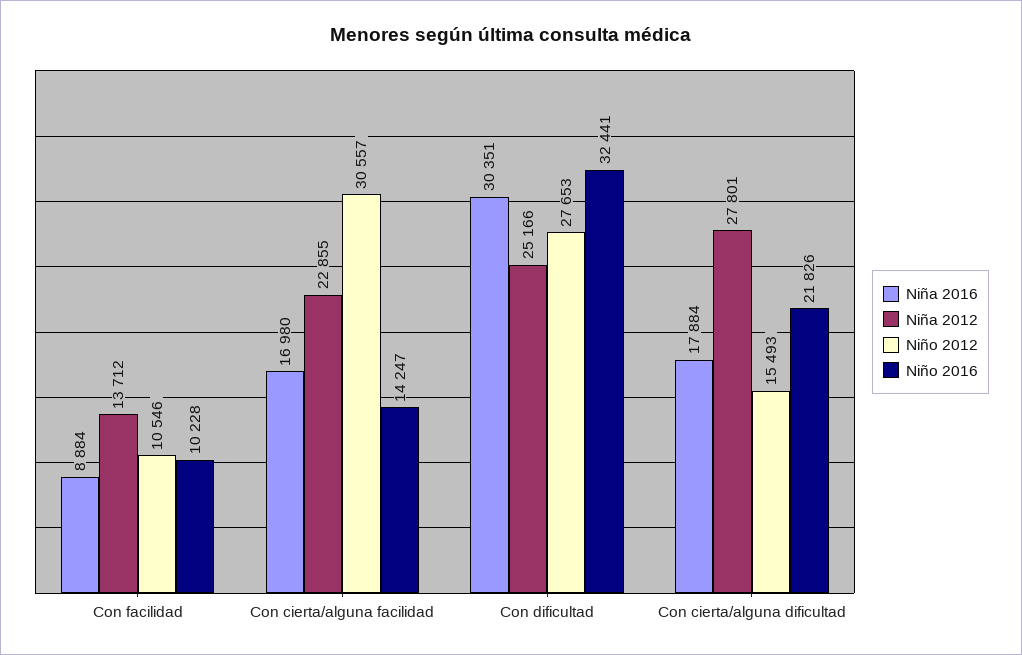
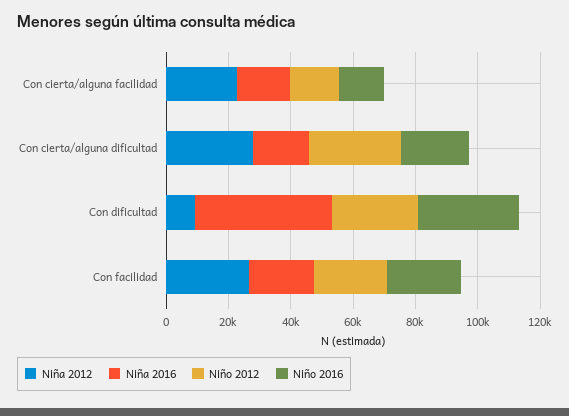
  {
    "Niña 2016": {
-     "Con facilidad": 8884,
+     "Con facilidad": 20000,
      "Con cierta/alguna facilidad": 16980,
-     "Con dificultad": 30351,
+     "Con dificultad": 45000,
      "Con cierta/alguna dificultad": 17884
    },
    "Niña 2012": {
-     "Con facilidad": 13712,
+     "Con facilidad": 25000,
      "Con cierta/alguna facilidad": 22855,
-     "Con dificultad": 25166,
+     "Con dificultad": 10000,
      "Con cierta/alguna dificultad": 27801
    },
    "Niño 2012": {
-     "Con facilidad": 10546,
+     "Con facilidad": 25000,
-     "Con cierta/alguna facilidad": 30557,
+     "Con cierta/alguna facilidad": 15000,
      "Con dificultad": 27653,
-     "Con cierta/alguna dificultad": 15493
+     "Con cierta/alguna dificultad": 30000
    },
    "Niño 2016": {
-     "Con facilidad": 10228,
+     "Con facilidad": 25000,
      "Con cierta/alguna facilidad": 14247,
      "Con dificultad": 32441,
      "Con cierta/alguna dificultad": 21826
    }
  }

